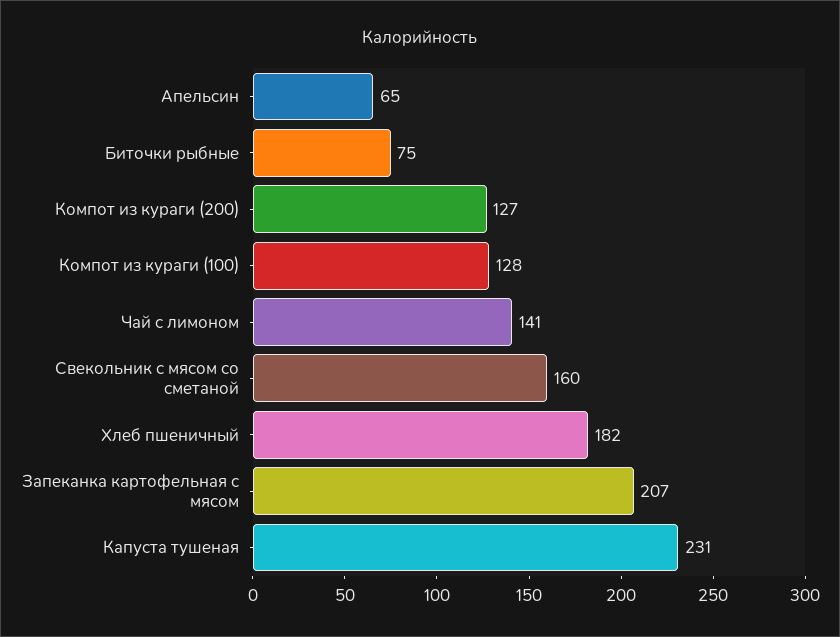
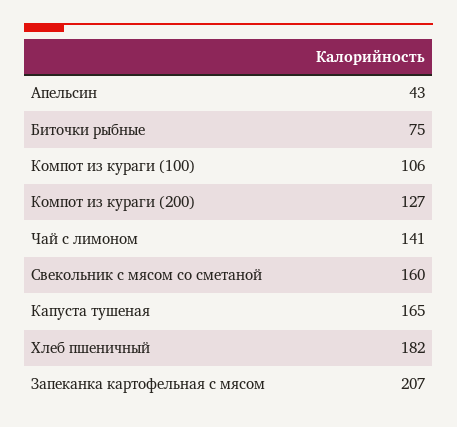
  {
-   "Апельсин": 65,
+   "Апельсин": 43,
    "Биточки рыбные": 75,
    "Компот из кураги (200)": 127,
-   "Компот из кураги (100)": 128,
+   "Компот из кураги (100)": 106,
    "Чай с лимоном": 141,
    "Свекольник с мясом со сметаной": 160,
    "Хлеб пшеничный": 182,
    "Запеканка картофельная с мясом": 207,
-   "Капуста тушеная": 231
+   "Капуста тушеная": 165
  }

